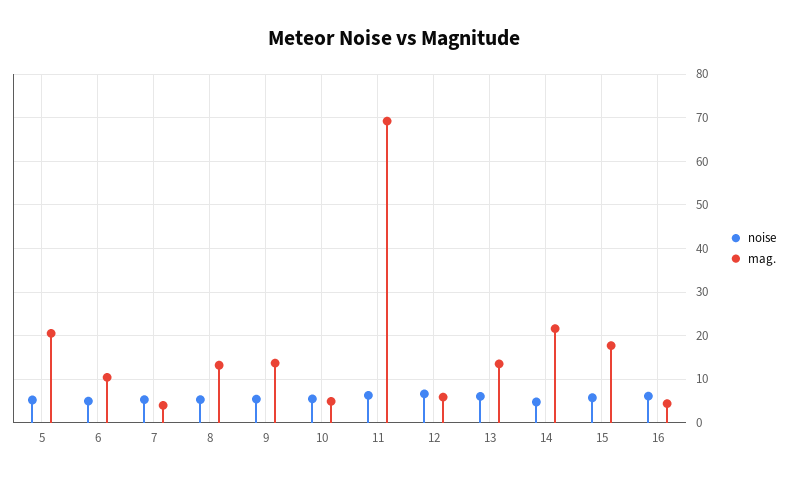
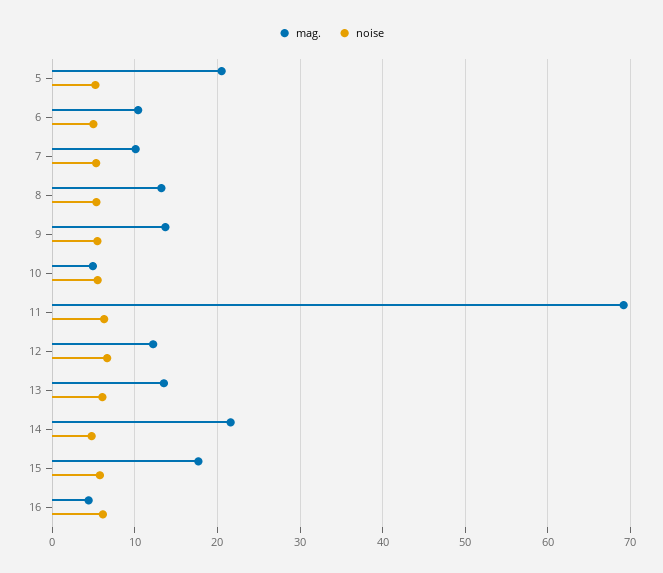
  {
    "noise": {
      "5": 5,
      "6": 5,
      "7": 5,
      "8": 5,
      "9": 5,
      "10": 5,
      "11": 6,
      "12": 7,
      "13": 6,
      "14": 5,
      "15": 6,
      "16": 6
    },
    "mag.": {
      "5": 21,
      "6": 10,
-     "7": 4,
+     "7": 10,
      "8": 13,
      "9": 14,
      "10": 5,
      "11": 69,
-     "12": 6,
+     "12": 12,
      "13": 14,
      "14": 22,
      "15": 18,
      "16": 4
    }
  }

